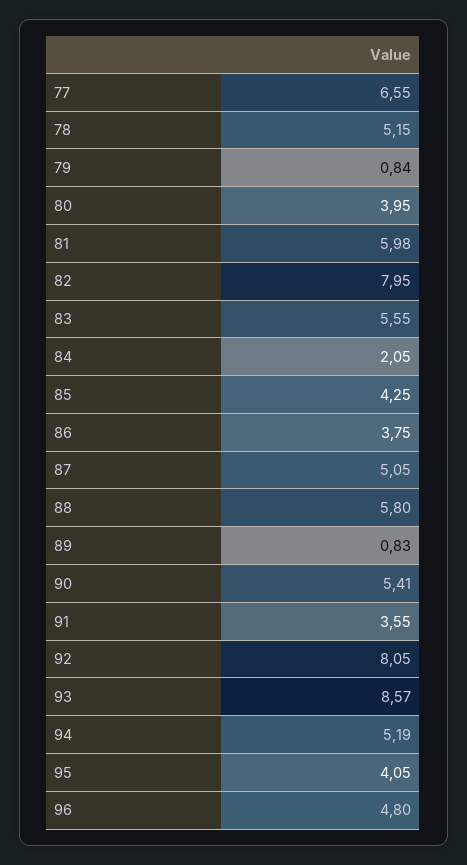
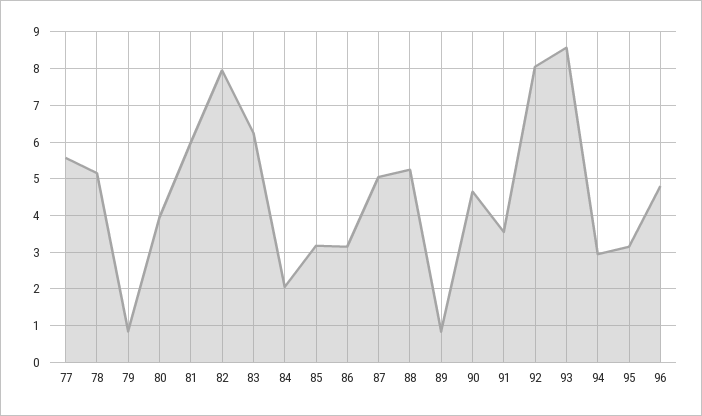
  {
-   "77": 6.55,
+   "77": 5.6,
    "78": 5.15,
    "79": 0.84,
    "80": 3.95,
    "81": 5.98,
    "82": 7.95,
-   "83": 5.55,
+   "83": 6.2,
    "84": 2.05,
-   "85": 4.25,
+   "85": 3.2,
-   "86": 3.75,
+   "86": 3.2,
    "87": 5.05,
-   "88": 5.8,
+   "88": 5.2,
    "89": 0.83,
-   "90": 5.41,
+   "90": 4.6,
    "91": 3.55,
    "92": 8.05,
    "93": 8.57,
-   "94": 5.19,
+   "94": 3,
-   "95": 4.05,
+   "95": 3.2,
    "96": 4.8
  }

